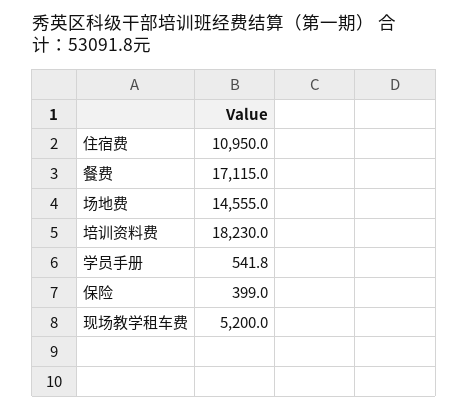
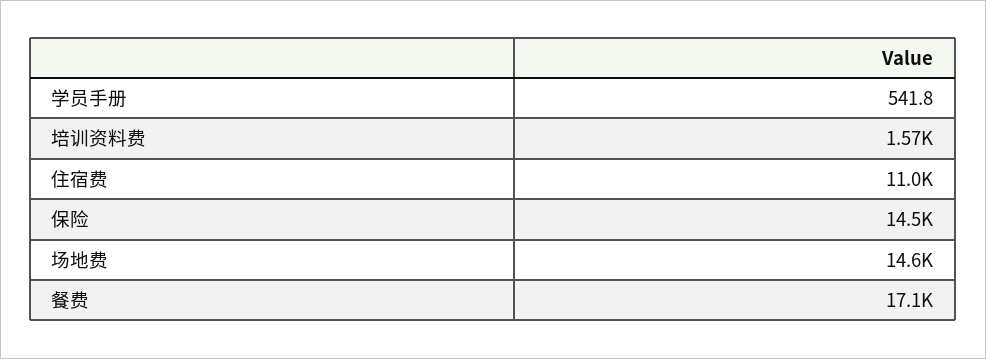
  {
    "住宿费": 10950,
    "餐费": 17115,
    "场地费": 14555,
-   "培训资料费": 18230,
+   "培训资料费": 1570,
    "学员手册": 541.8,
-   "保险": 399,
+   "保险": 14500
-   "现场教学租车费": 5200
  }

